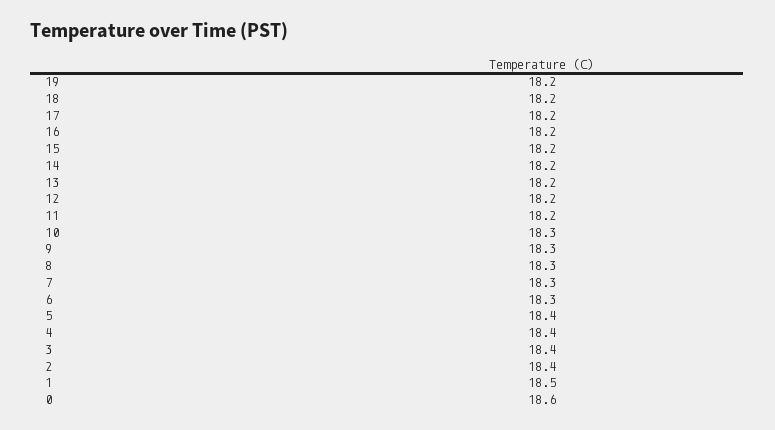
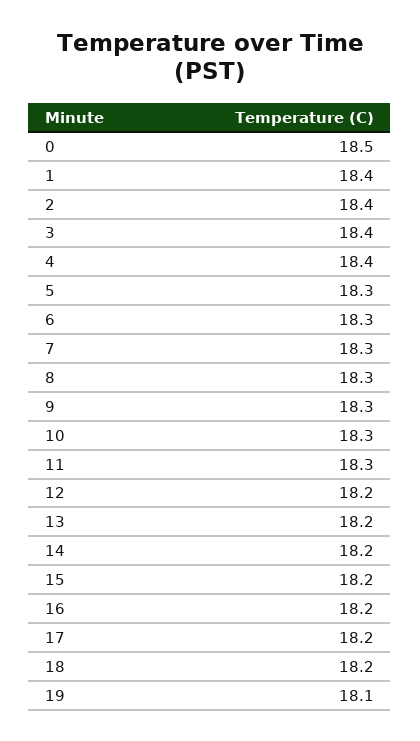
  {
-   "19": 18.2,
+   "19": 18.1,
    "18": 18.2,
    "17": 18.2,
    "16": 18.2,
    "15": 18.2,
    "14": 18.2,
    "13": 18.2,
    "12": 18.2,
-   "11": 18.2,
+   "11": 18.3,
    "10": 18.3,
    "9": 18.3,
    "8": 18.3,
    "7": 18.3,
    "6": 18.3,
-   "5": 18.4,
+   "5": 18.3,
    "4": 18.4,
    "3": 18.4,
    "2": 18.4,
-   "1": 18.5,
+   "1": 18.4,
-   "0": 18.6
+   "0": 18.5
  }

